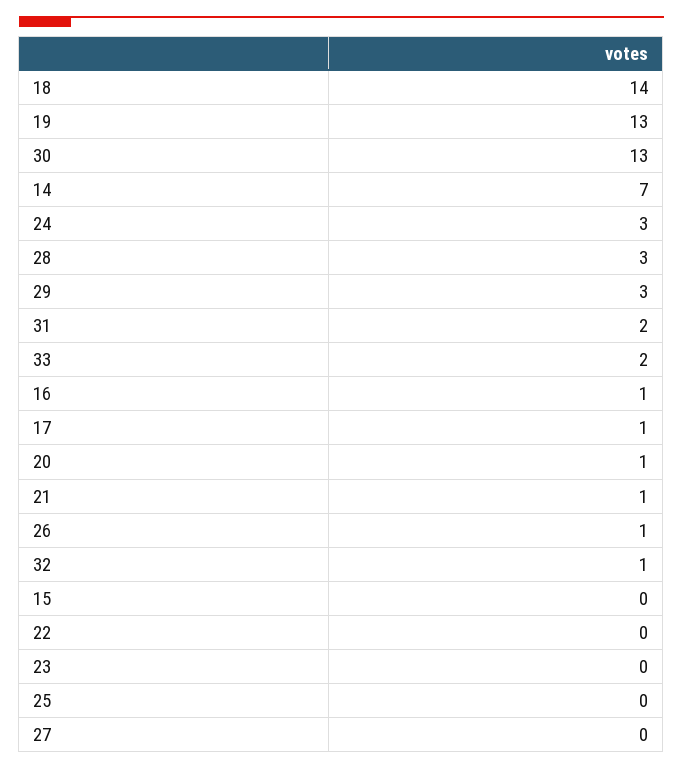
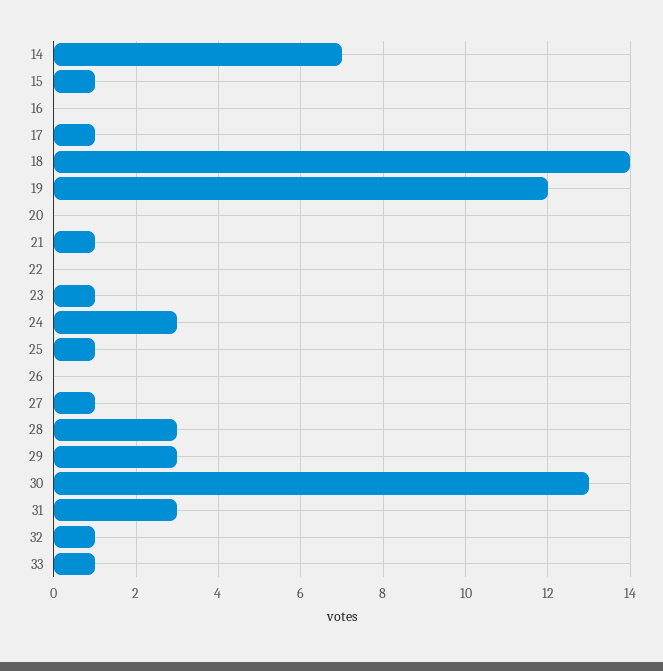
  {
    "18": 14,
-   "19": 13,
+   "19": 12,
    "30": 13,
    "14": 7,
    "24": 3,
    "28": 3,
    "29": 3,
-   "31": 2,
+   "31": 3,
-   "33": 2,
+   "33": 1,
-   "16": 1,
+   "16": 0,
    "17": 1,
-   "20": 1,
+   "20": 0,
    "21": 1,
-   "26": 1,
+   "26": 0,
    "32": 1,
-   "15": 0,
+   "15": 1,
    "22": 0,
-   "23": 0,
+   "23": 1,
-   "25": 0,
+   "25": 1,
-   "27": 0
+   "27": 1
  }

